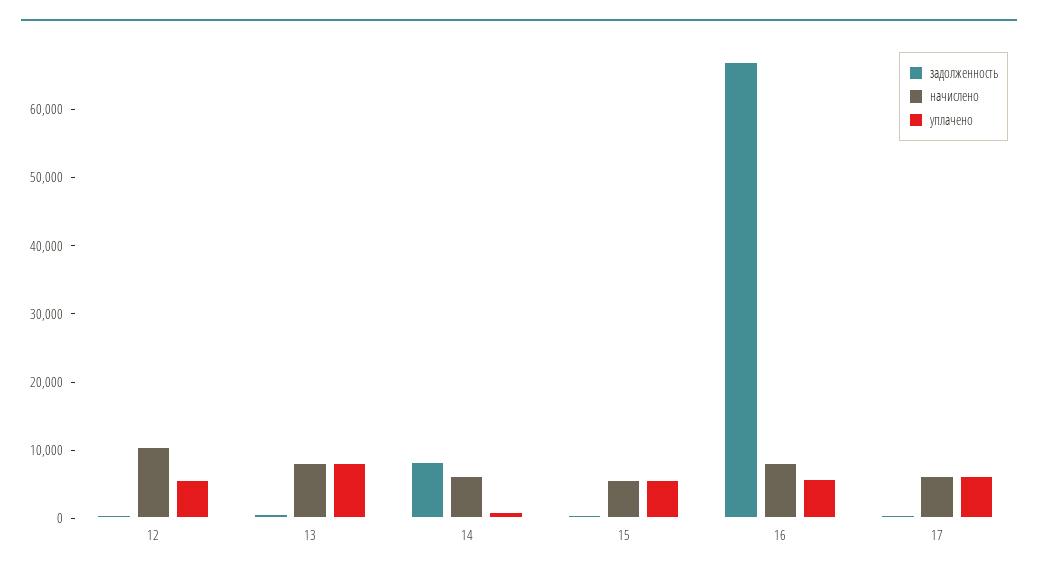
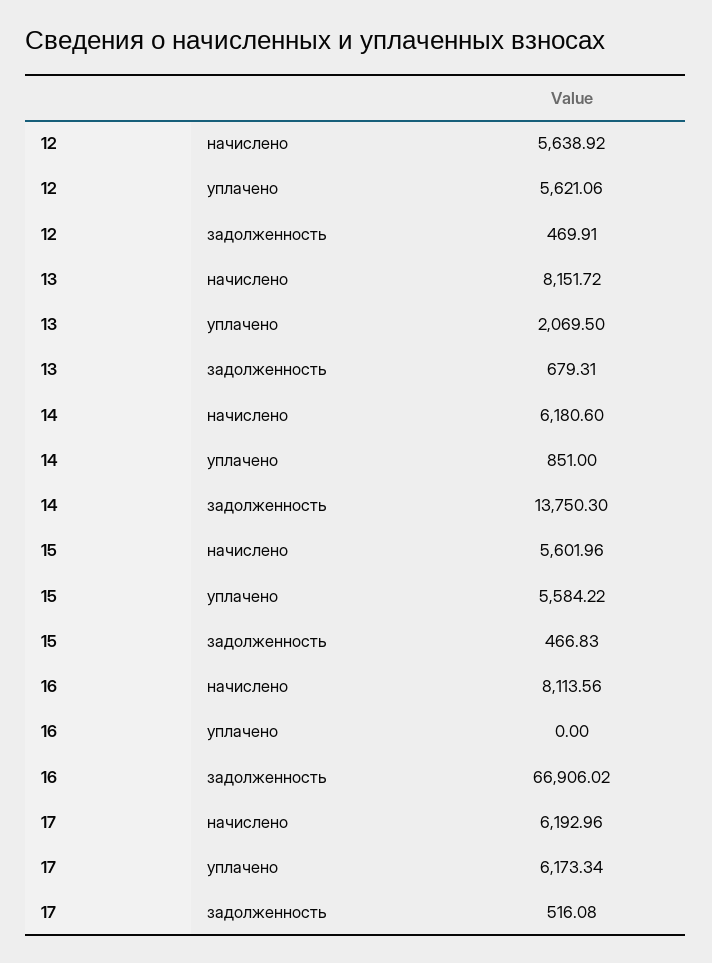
  {
    "задолженность": {
      "12": 469.91,
      "13": 679.31,
-     "14": 8000,
+     "14": 13750.3,
      "15": 466.83,
      "16": 66906.02,
      "17": 516.08
    },
    "начислено": {
-     "12": 10000,
+     "12": 5638.92,
      "13": 8151.72,
      "14": 6180.6,
      "15": 5601.96,
      "16": 8113.56,
      "17": 6192.96
    },
    "уплачено": {
      "12": 5621.06,
-     "13": 8000,
+     "13": 2069.5,
      "14": 851,
      "15": 5584.22,
-     "16": 6000,
+     "16": 0,
      "17": 6173.34
    }
  }

